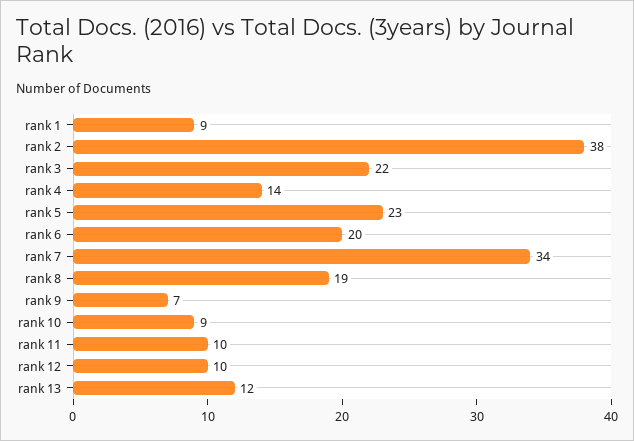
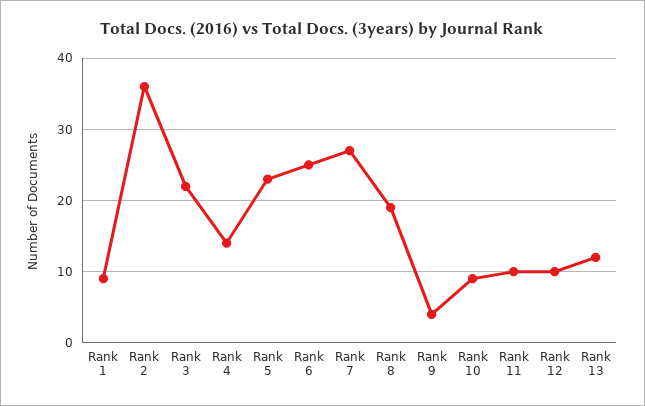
  {
    "rank 1": 9,
-   "rank 2": 38,
+   "rank 2": 36,
    "rank 3": 22,
    "rank 4": 14,
    "rank 5": 23,
-   "rank 6": 20,
+   "rank 6": 25,
-   "rank 7": 34,
+   "rank 7": 27,
    "rank 8": 19,
-   "rank 9": 7,
+   "rank 9": 4,
    "rank 10": 9,
    "rank 11": 10,
    "rank 12": 10,
    "rank 13": 12
  }

